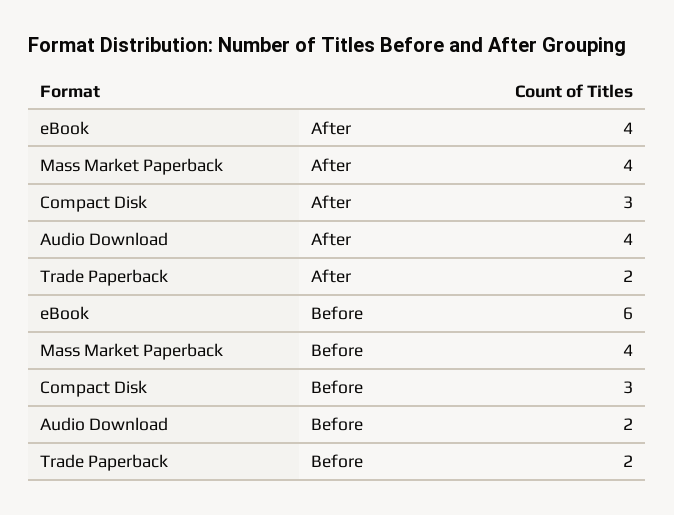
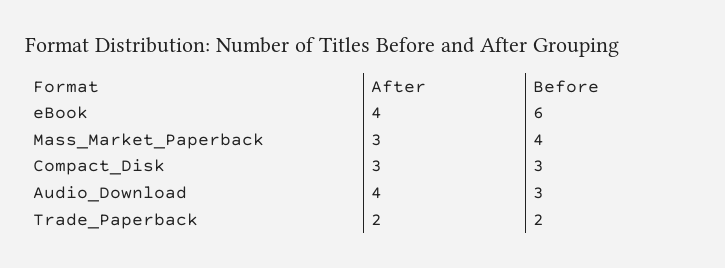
  {
    "eBook": {
      "After": 4,
      "Before": 6
    },
    "Mass Market Paperback": {
-     "After": 4,
+     "After": 3,
      "Before": 4
    },
    "Compact Disk": {
      "After": 3,
      "Before": 3
    },
    "Audio Download": {
      "After": 4,
-     "Before": 2
+     "Before": 3
    },
    "Trade Paperback": {
      "After": 2,
      "Before": 2
    }
  }

